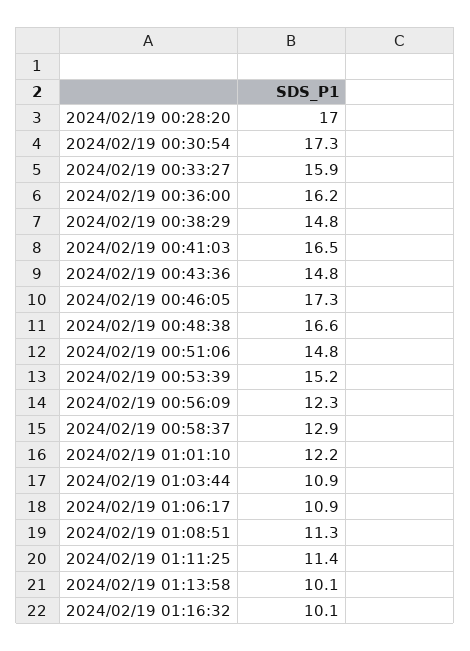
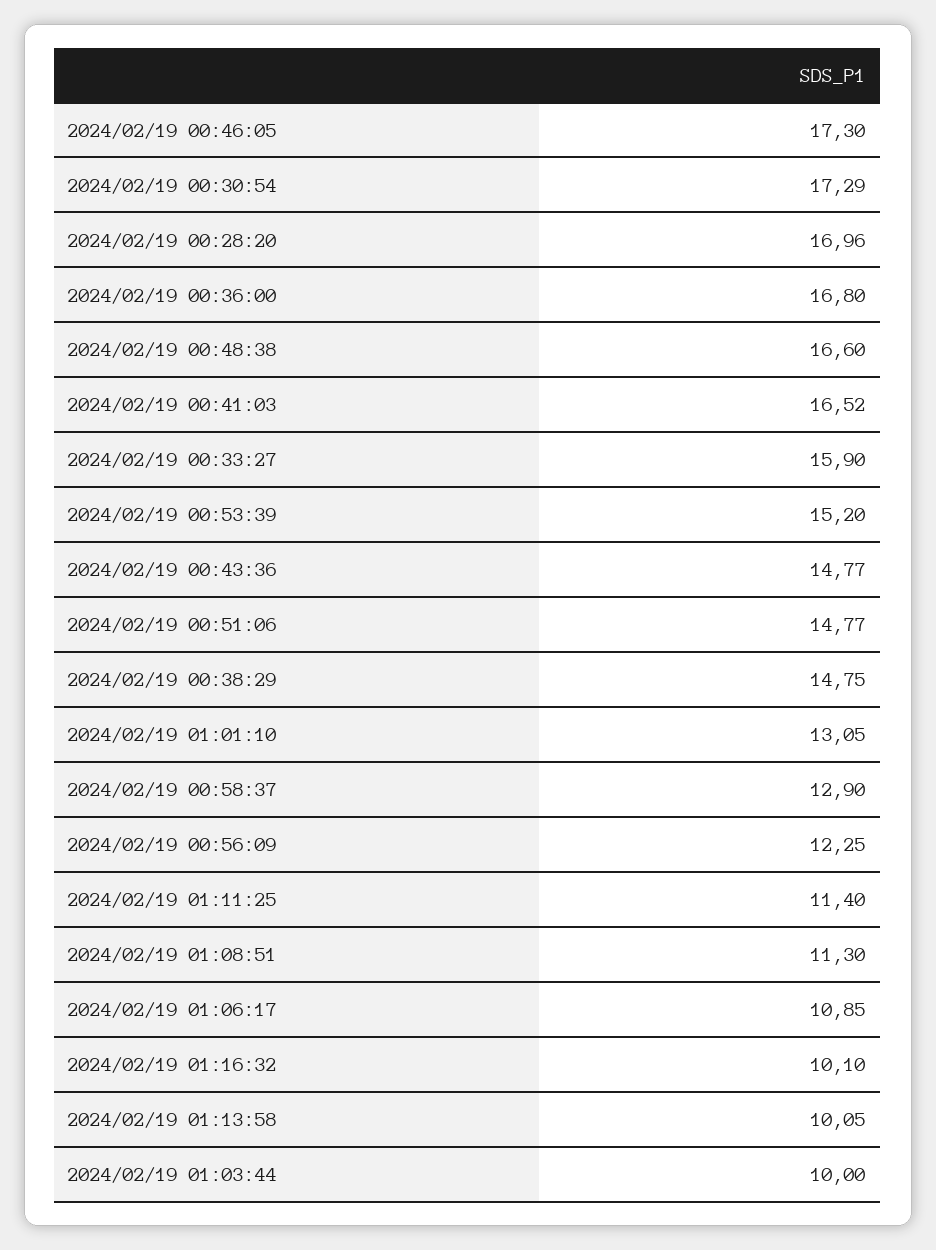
  {
    "2024/02/19 00:28:20": 16.96,
    "2024/02/19 00:30:54": 17.29,
    "2024/02/19 00:33:27": 15.9,
-   "2024/02/19 00:36:00": 16.2,
+   "2024/02/19 00:36:00": 16.8,
    "2024/02/19 00:38:29": 14.75,
    "2024/02/19 00:41:03": 16.52,
    "2024/02/19 00:43:36": 14.77,
    "2024/02/19 00:46:05": 17.3,
    "2024/02/19 00:48:38": 16.6,
    "2024/02/19 00:51:06": 14.77,
    "2024/02/19 00:53:39": 15.2,
    "2024/02/19 00:56:09": 12.25,
    "2024/02/19 00:58:37": 12.9,
-   "2024/02/19 01:01:10": 12.2,
+   "2024/02/19 01:01:10": 13.05,
-   "2024/02/19 01:03:44": 10.9,
+   "2024/02/19 01:03:44": 10,
    "2024/02/19 01:06:17": 10.85,
    "2024/02/19 01:08:51": 11.3,
    "2024/02/19 01:11:25": 11.4,
    "2024/02/19 01:13:58": 10.05,
    "2024/02/19 01:16:32": 10.1
  }

